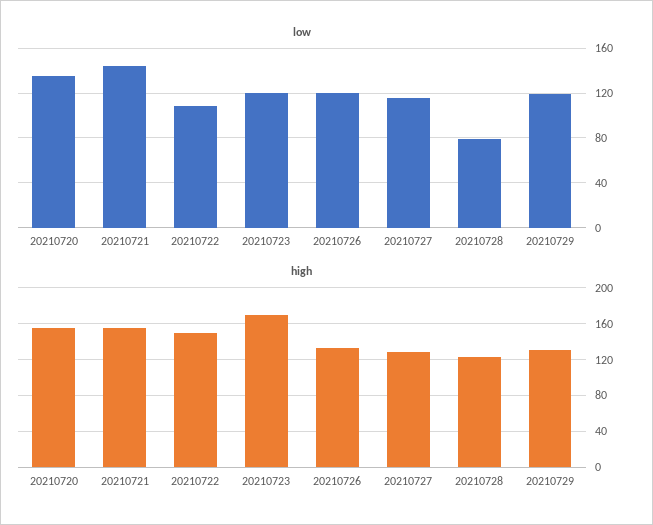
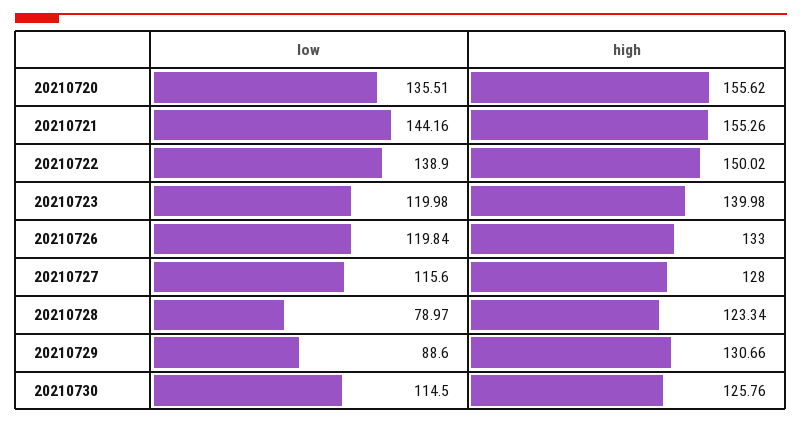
  {
    "low": {
      "20210720": 135.51,
      "20210721": 144.16,
-     "20210722": 110,
+     "20210722": 138.9,
      "20210723": 119.98,
      "20210726": 119.84,
      "20210727": 115.6,
      "20210728": 78.97,
-     "20210729": 120
+     "20210729": 88.6,
+     "20210730": 114.5
    },
    "high": {
      "20210720": 155.62,
      "20210721": 155.26,
      "20210722": 150.02,
-     "20210723": 170,
+     "20210723": 139.98,
      "20210726": 133,
      "20210727": 128,
      "20210728": 123.34,
-     "20210729": 130.66
+     "20210729": 130.66,
+     "20210730": 125.76
    }
  }

